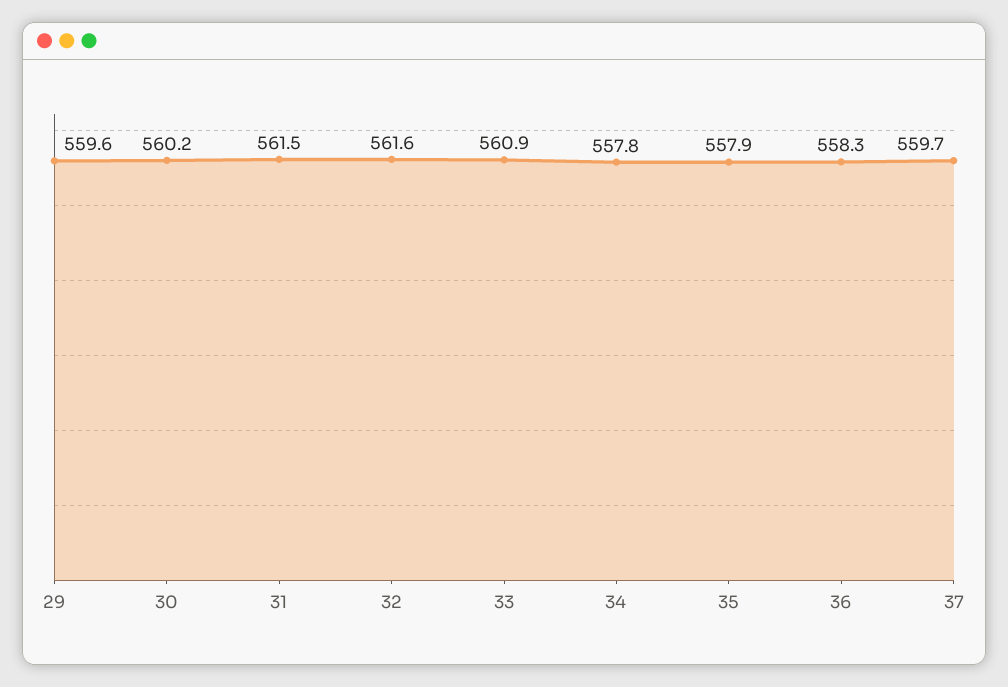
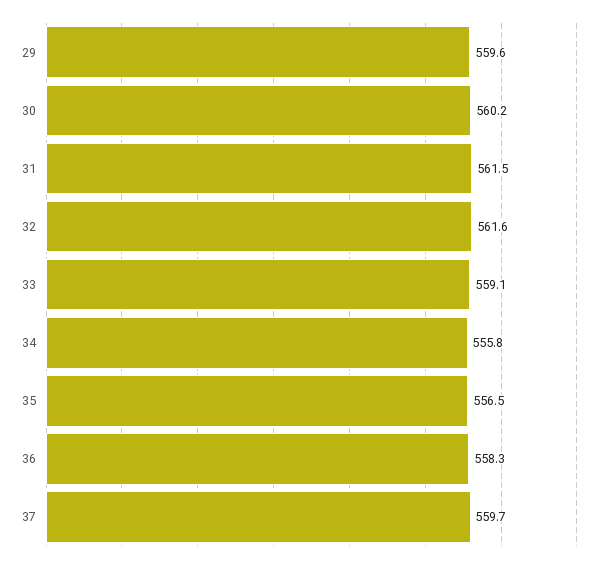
  {
    "29": 559.6,
    "30": 560.2,
    "31": 561.5,
    "32": 561.6,
-   "33": 560.9,
+   "33": 559.1,
-   "34": 557.8,
+   "34": 555.8,
-   "35": 557.9,
+   "35": 556.5,
    "36": 558.3,
    "37": 559.7
  }

